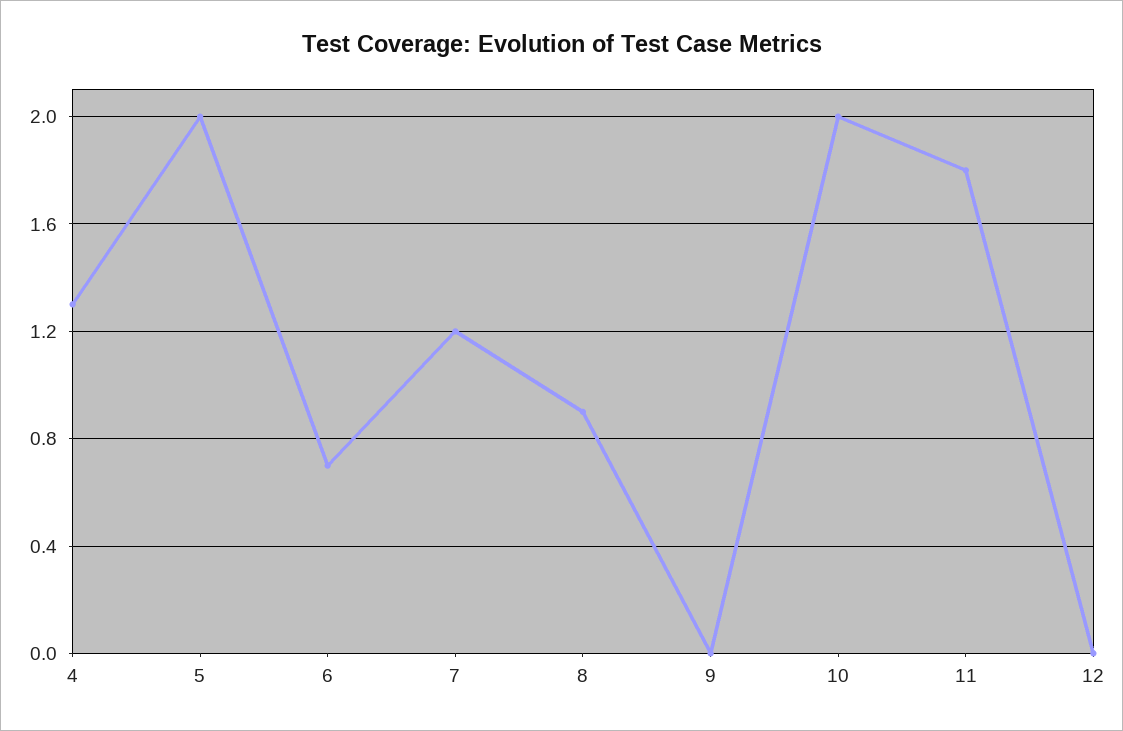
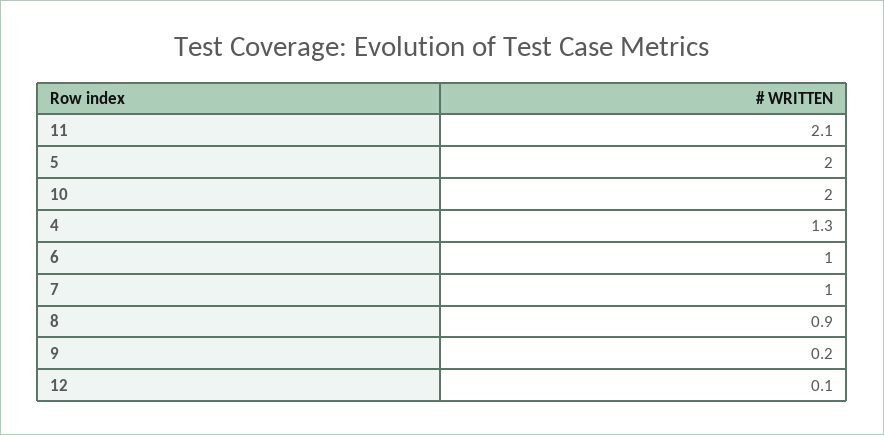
  {
    "4": 1.3,
    "5": 2,
-   "6": 0.7,
+   "6": 1,
-   "7": 1.2,
+   "7": 1,
    "8": 0.9,
-   "9": 0,
+   "9": 0.2,
    "10": 2,
-   "11": 1.8,
+   "11": 2.1,
-   "12": 0
+   "12": 0.1
  }

